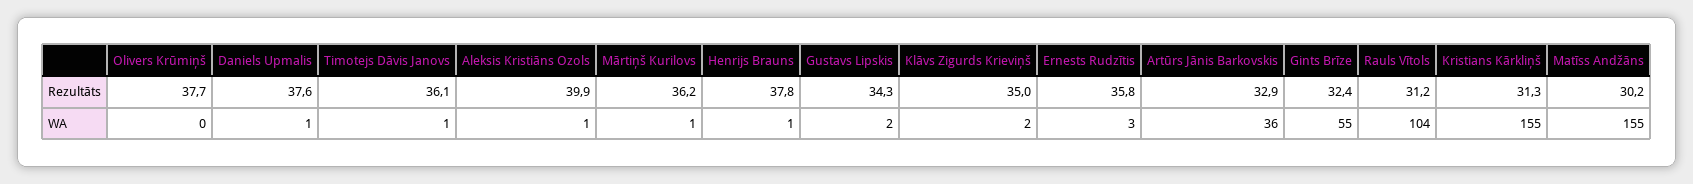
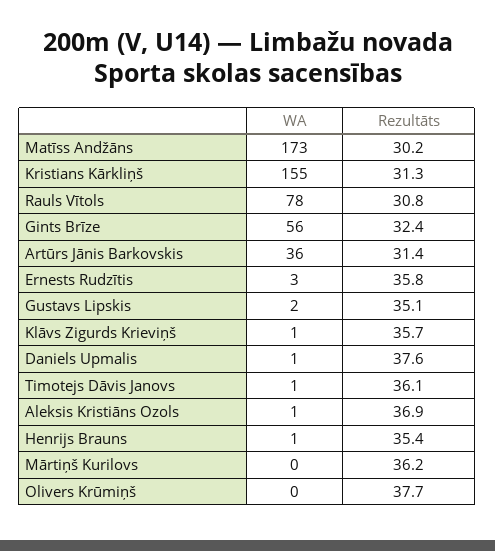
  {
    "Olivers Krūmiņš": {
      "Rezultāts": 37.7,
      "WA": 0
    },
    "Daniels Upmalis": {
      "Rezultāts": 37.6,
      "WA": 1
    },
    "Timotejs Dāvis Janovs": {
      "Rezultāts": 36.1,
      "WA": 1
    },
    "Aleksis Kristiāns Ozols": {
-     "Rezultāts": 39.9,
+     "Rezultāts": 36.9,
      "WA": 1
    },
    "Mārtiņš Kurilovs": {
      "Rezultāts": 36.2,
-     "WA": 1
+     "WA": 0
    },
    "Henrijs Brauns": {
-     "Rezultāts": 37.8,
+     "Rezultāts": 35.4,
      "WA": 1
    },
    "Gustavs Lipskis": {
-     "Rezultāts": 34.3,
+     "Rezultāts": 35.1,
      "WA": 2
    },
    "Klāvs Zigurds Krieviņš": {
-     "Rezultāts": 35,
+     "Rezultāts": 35.7,
-     "WA": 2
+     "WA": 1
    },
    "Ernests Rudzītis": {
      "Rezultāts": 35.8,
      "WA": 3
    },
    "Artūrs Jānis Barkovskis": {
-     "Rezultāts": 32.9,
+     "Rezultāts": 31.4,
      "WA": 36
    },
    "Gints Brīze": {
      "Rezultāts": 32.4,
-     "WA": 55
+     "WA": 56
    },
    "Rauls Vītols": {
-     "Rezultāts": 31.2,
+     "Rezultāts": 30.8,
-     "WA": 104
+     "WA": 78
    },
    "Kristians Kārkliņš": {
      "Rezultāts": 31.3,
      "WA": 155
    },
    "Matīss Andžāns": {
      "Rezultāts": 30.2,
-     "WA": 155
+     "WA": 173
    }
  }

